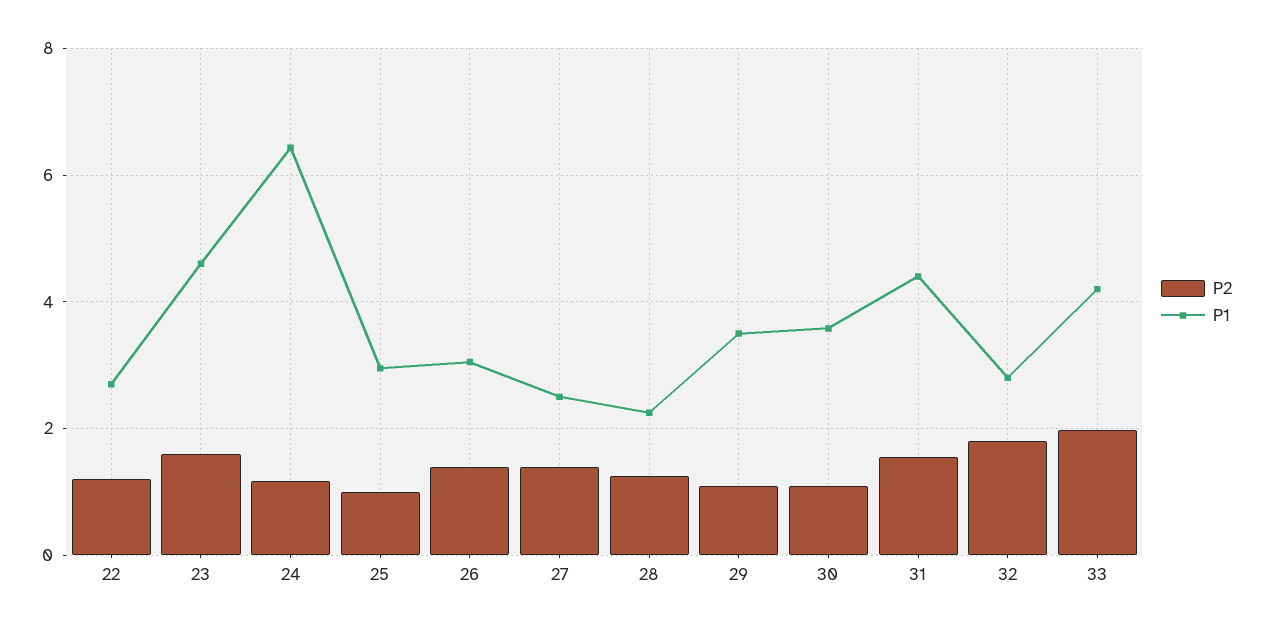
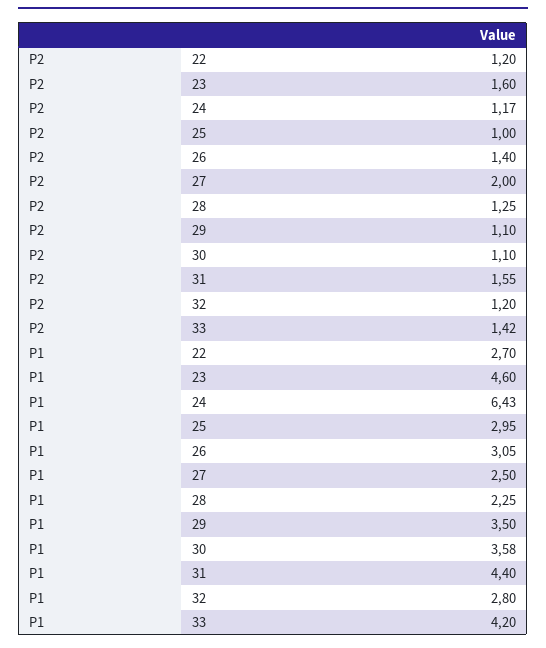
  {
    "P2": {
      "22": 1.2,
      "23": 1.6,
      "24": 1.17,
      "25": 1,
      "26": 1.4,
-     "27": 1.4,
+     "27": 2,
      "28": 1.25,
      "29": 1.1,
      "30": 1.1,
      "31": 1.55,
-     "32": 1.8,
+     "32": 1.2,
-     "33": 2
+     "33": 1.42
    },
    "P1": {
      "22": 2.7,
      "23": 4.6,
      "24": 6.43,
      "25": 2.95,
      "26": 3.05,
      "27": 2.5,
      "28": 2.25,
      "29": 3.5,
      "30": 3.58,
      "31": 4.4,
      "32": 2.8,
      "33": 4.2
    }
  }

